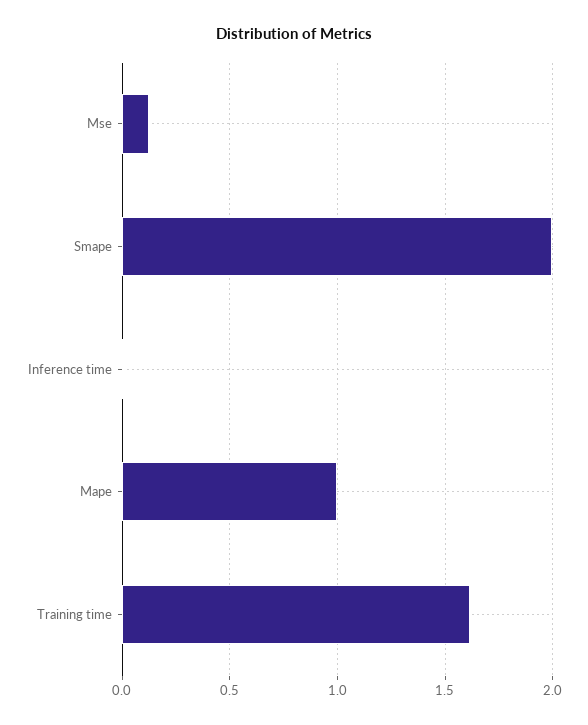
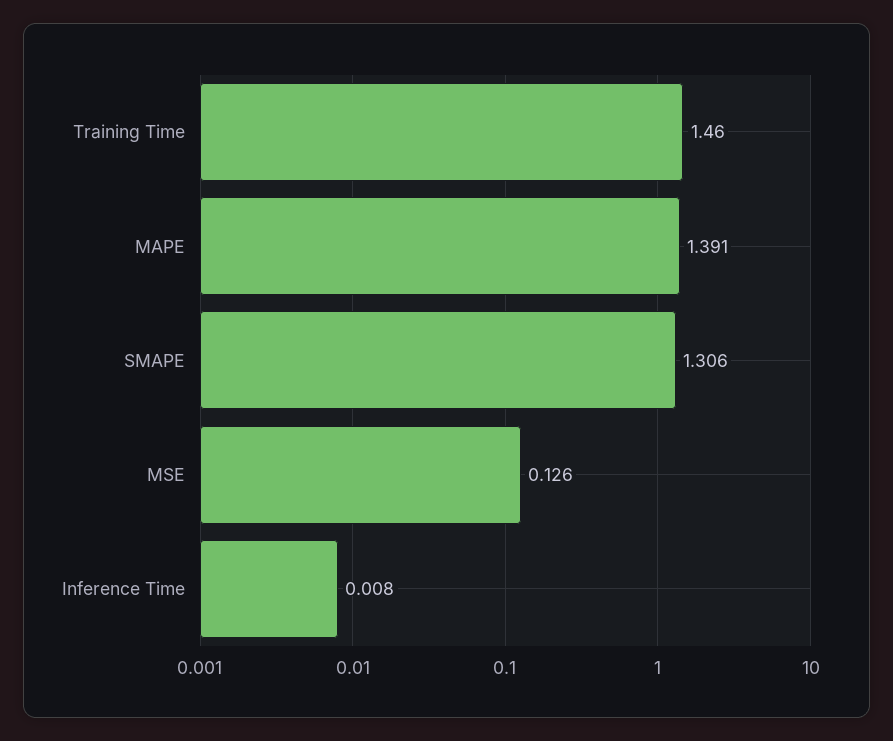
  {
    "Mse": 0.126,
-   "Smape": 2,
+   "Smape": 1.306,
    "Inference time": 0.008,
-   "Mape": 1,
+   "Mape": 1.391,
-   "Training time": 1.6
+   "Training time": 1.46
  }

